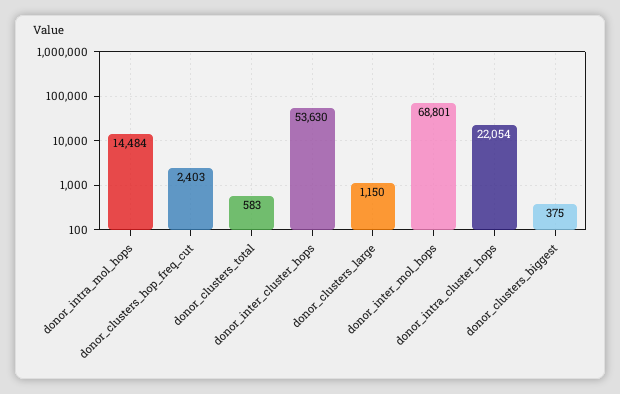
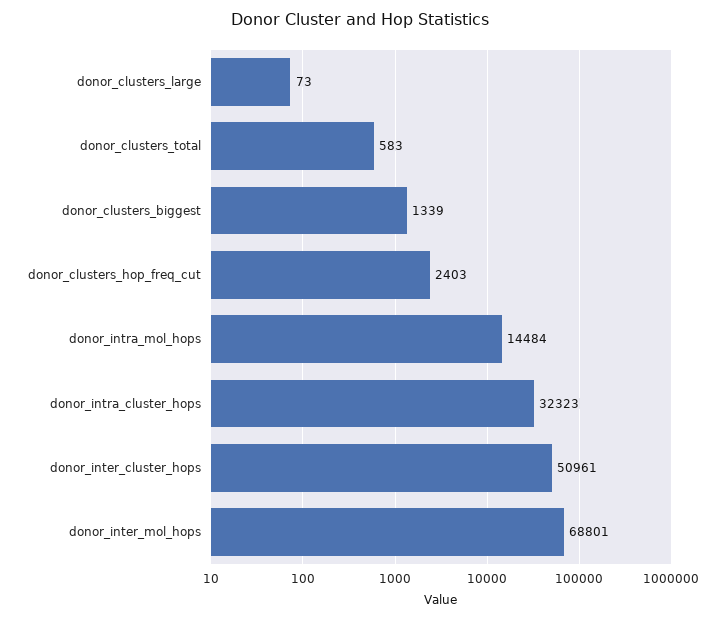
  {
    "donor_intra_mol_hops": 14484,
    "donor_clusters_hop_freq_cut": 2403,
    "donor_clusters_total": 583,
-   "donor_inter_cluster_hops": 53630,
+   "donor_inter_cluster_hops": 50961,
-   "donor_clusters_large": 1150,
+   "donor_clusters_large": 73,
    "donor_inter_mol_hops": 68801,
-   "donor_intra_cluster_hops": 22054,
+   "donor_intra_cluster_hops": 32323,
-   "donor_clusters_biggest": 375
+   "donor_clusters_biggest": 1339
  }

